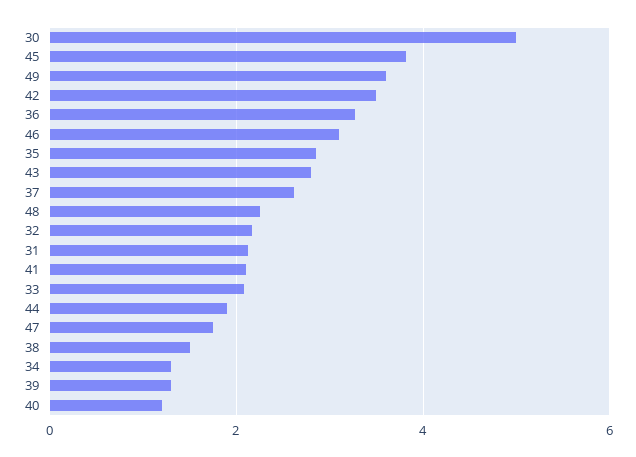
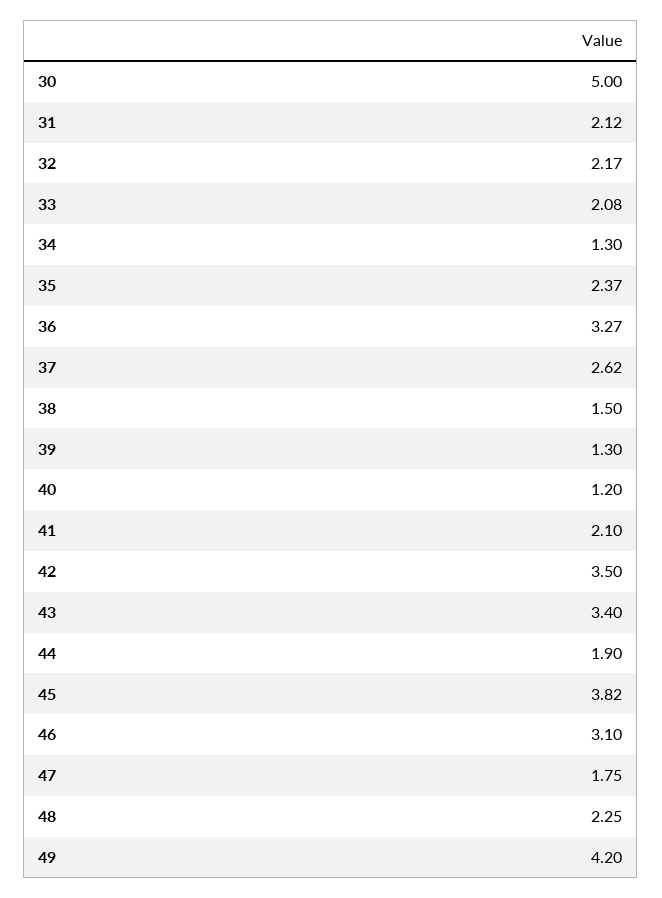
  {
    "30": 5,
    "45": 3.82,
-   "49": 3.6,
+   "49": 4.2,
    "42": 3.5,
    "36": 3.27,
    "46": 3.1,
-   "35": 2.8,
+   "35": 2.37,
-   "43": 2.8,
+   "43": 3.4,
    "37": 2.62,
    "48": 2.25,
    "32": 2.17,
    "31": 2.12,
    "41": 2.1,
    "33": 2.08,
    "44": 1.9,
    "47": 1.75,
    "38": 1.5,
    "34": 1.3,
    "39": 1.3,
    "40": 1.2
  }

